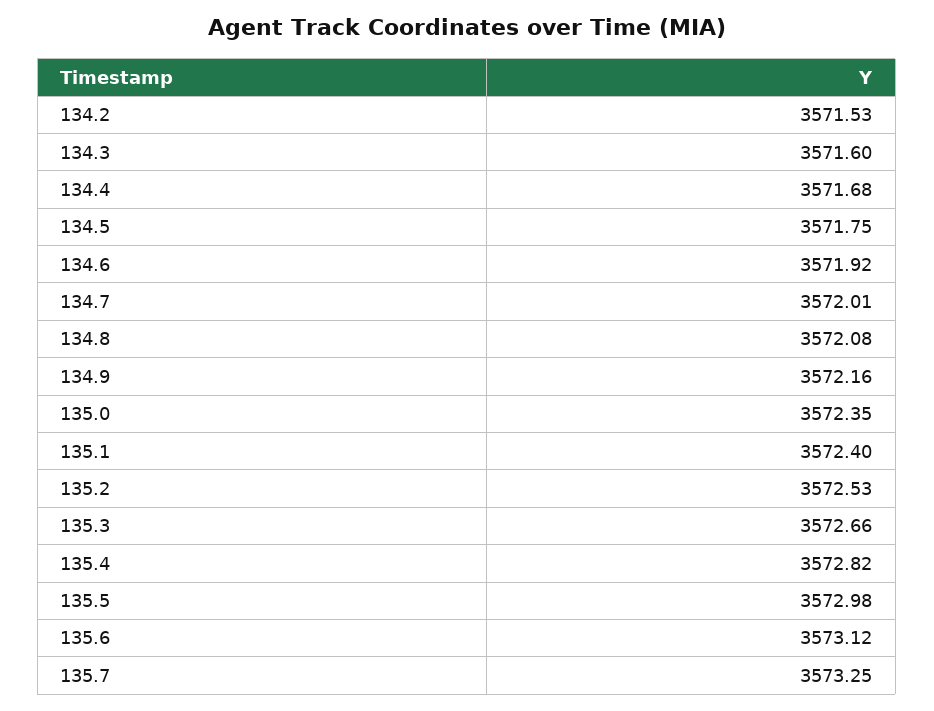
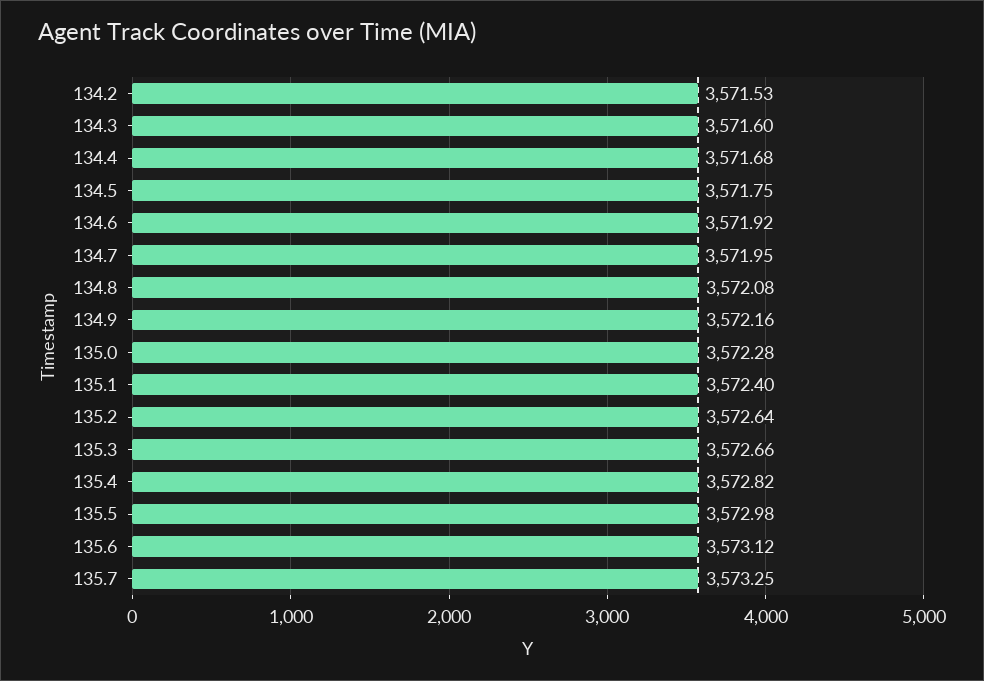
  {
    "134.2": 3571.53,
    "134.3": 3571.6,
    "134.4": 3571.68,
    "134.5": 3571.75,
    "134.6": 3571.92,
-   "134.7": 3572.01,
+   "134.7": 3571.95,
    "134.8": 3572.08,
    "134.9": 3572.16,
-   "135.0": 3572.35,
+   "135.0": 3572.28,
    "135.1": 3572.4,
-   "135.2": 3572.53,
+   "135.2": 3572.64,
    "135.3": 3572.66,
    "135.4": 3572.82,
    "135.5": 3572.98,
    "135.6": 3573.12,
    "135.7": 3573.25
  }

